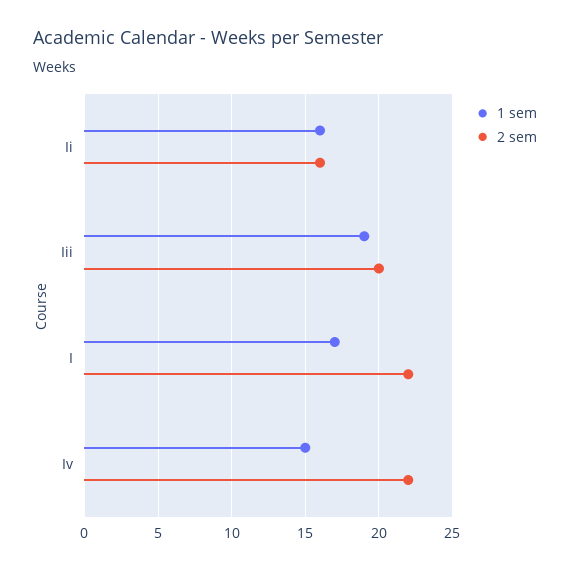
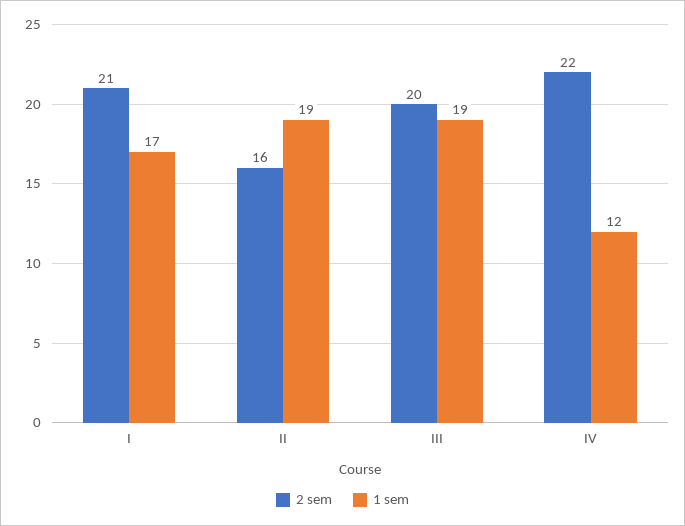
  {
    "1 sem": {
-     "Ii": 16,
+     "Ii": 19,
      "Iii": 19,
      "I": 17,
-     "Iv": 15
+     "Iv": 12
    },
    "2 sem": {
      "Ii": 16,
      "Iii": 20,
-     "I": 22,
+     "I": 21,
      "Iv": 22
    }
  }

